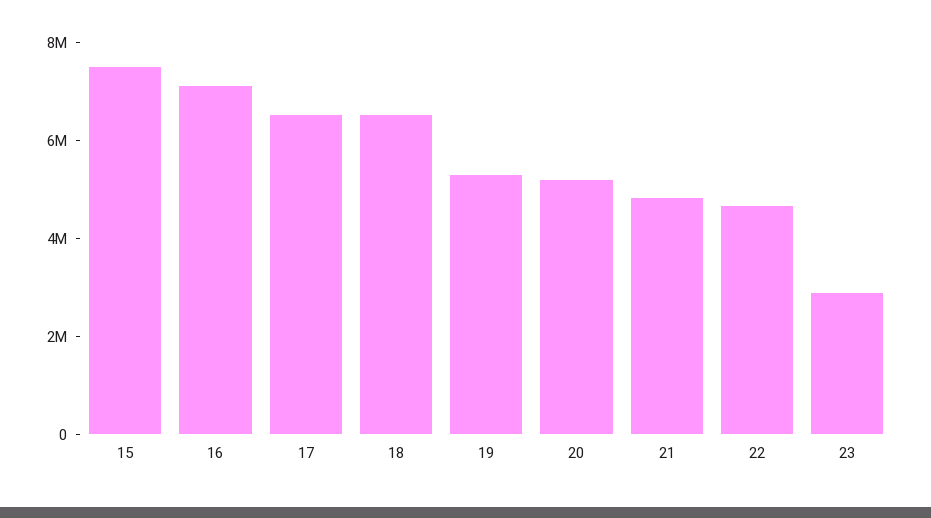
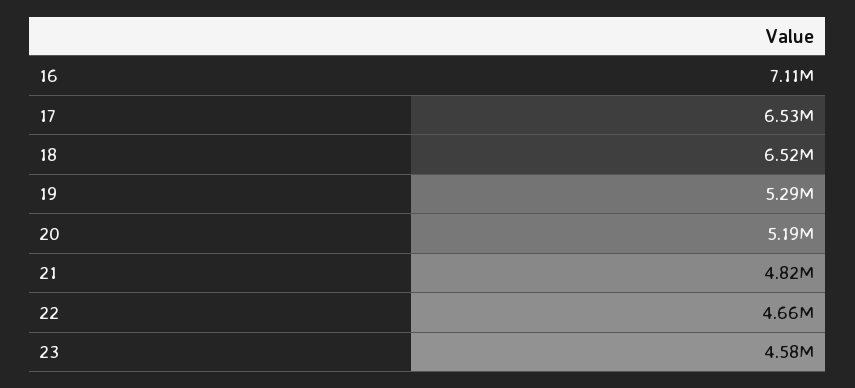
  {
-   "15": 7500000,
    "16": 7110000,
    "17": 6530000,
    "18": 6520000,
    "19": 5290000,
    "20": 5190000,
    "21": 4820000,
    "22": 4660000,
-   "23": 3000000
+   "23": 4580000
  }

